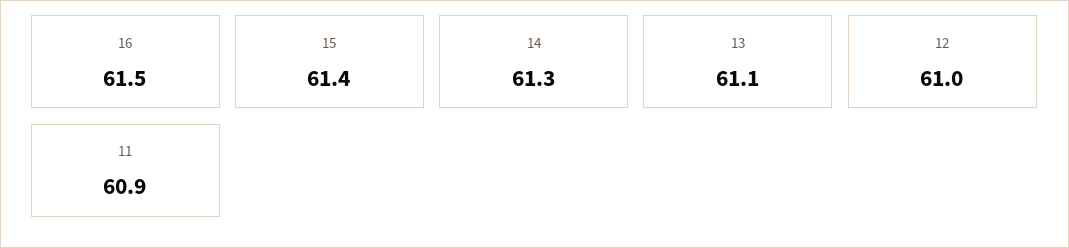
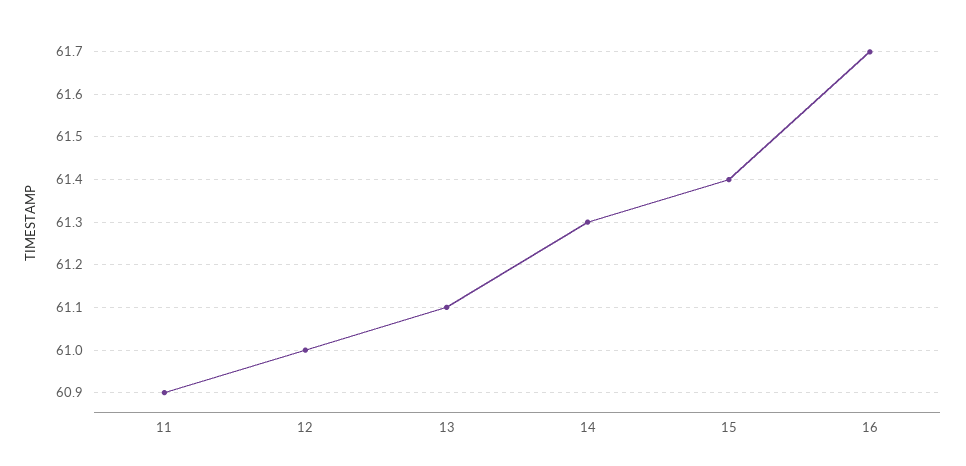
  {
-   "16": 61.5,
+   "16": 61.7,
    "15": 61.4,
    "14": 61.3,
    "13": 61.1,
    "12": 61,
    "11": 60.9
  }

